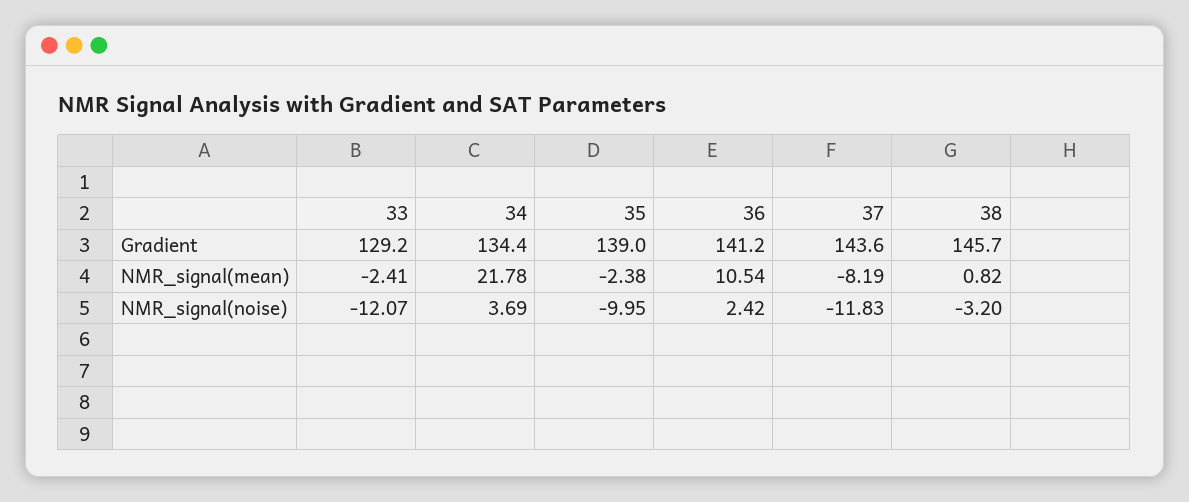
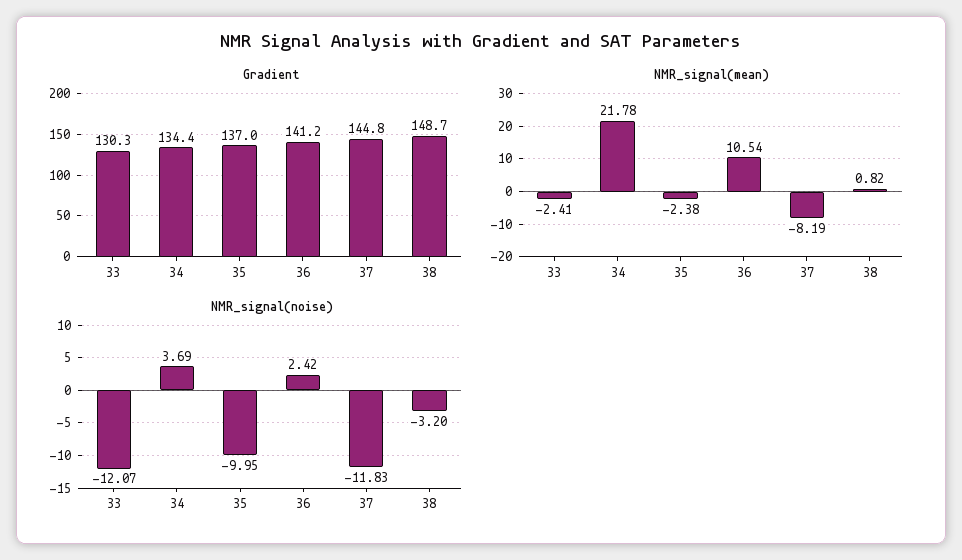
  {
    "Gradient": {
-     "33": 129.2,
+     "33": 130.3,
      "34": 134.4,
-     "35": 139,
+     "35": 137,
      "36": 141.2,
-     "37": 143.6,
+     "37": 144.8,
-     "38": 145.7
+     "38": 148.7
    },
    "NMR_signal(mean)": {
      "33": -2.41,
      "34": 21.78,
      "35": -2.38,
      "36": 10.54,
      "37": -8.19,
      "38": 0.82
    },
    "NMR_signal(noise)": {
      "33": -12.07,
      "34": 3.69,
      "35": -9.95,
      "36": 2.42,
      "37": -11.83,
      "38": -3.2
    }
  }

